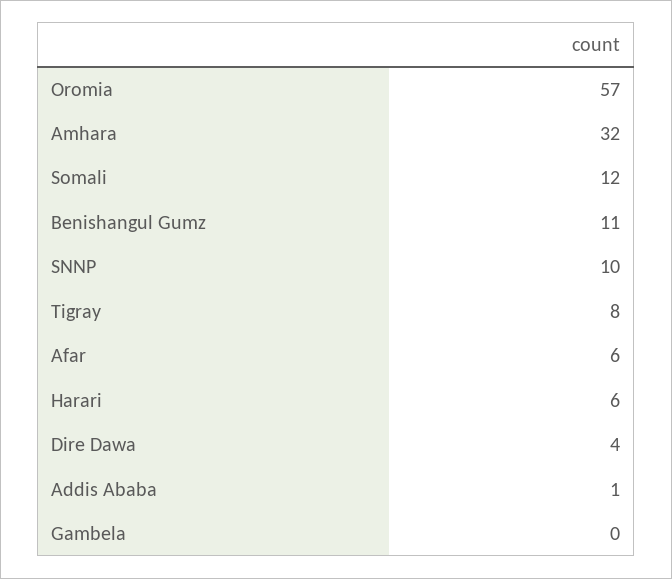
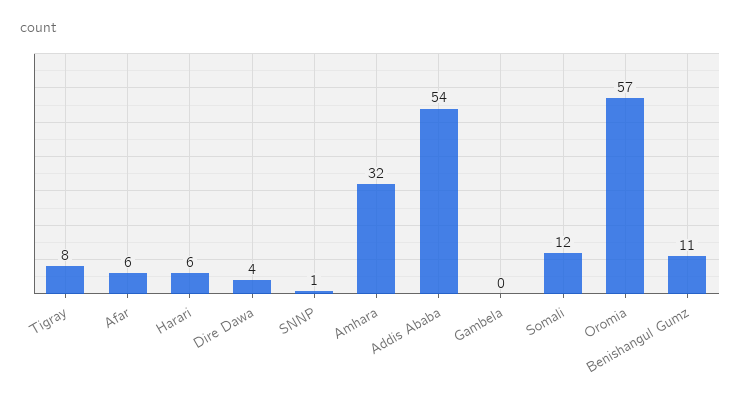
  {
    "Oromia": 57,
    "Amhara": 32,
    "Somali": 12,
    "Benishangul Gumz": 11,
-   "SNNP": 10,
+   "SNNP": 1,
    "Tigray": 8,
    "Afar": 6,
    "Harari": 6,
    "Dire Dawa": 4,
-   "Addis Ababa": 1,
+   "Addis Ababa": 54,
    "Gambela": 0
  }

